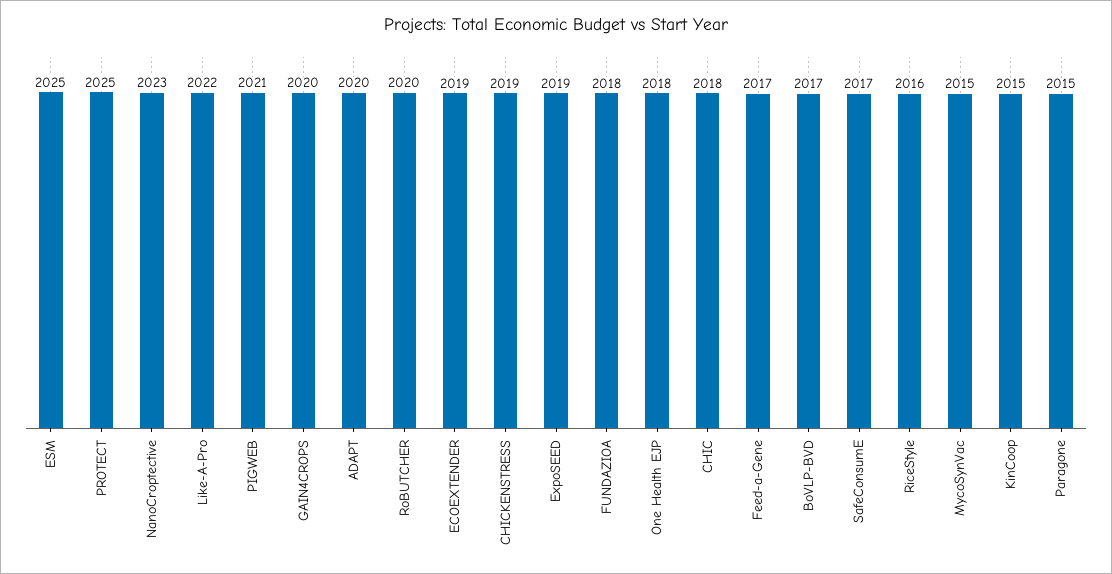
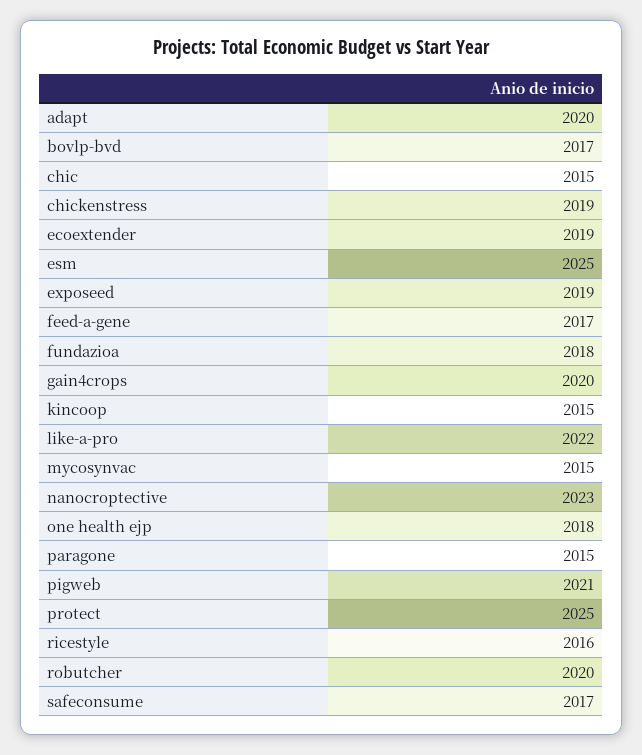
  {
    "ESM": 2025,
    "PROTECT": 2025,
    "NanoCroptective": 2023,
    "Like-A-Pro": 2022,
    "PIGWEB": 2021,
    "GAIN4CROPS": 2020,
    "ADAPT": 2020,
    "RoBUTCHER": 2020,
    "ECOEXTENDER": 2019,
    "CHICKENSTRESS": 2019,
    "ExpoSEED": 2019,
    "FUNDAZIOA": 2018,
    "One Health EJP": 2018,
-   "CHIC": 2018,
+   "CHIC": 2015,
    "Feed-a-Gene": 2017,
    "BoVLP-BVD": 2017,
    "SafeConsumE": 2017,
    "RiceStyle": 2016,
    "MycoSynVac": 2015,
    "KinCoop": 2015,
    "Paragone": 2015
  }

